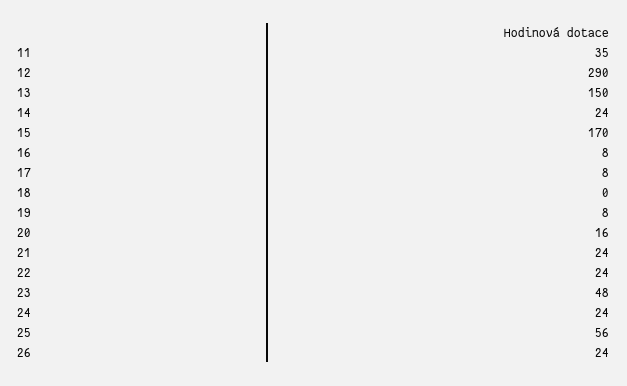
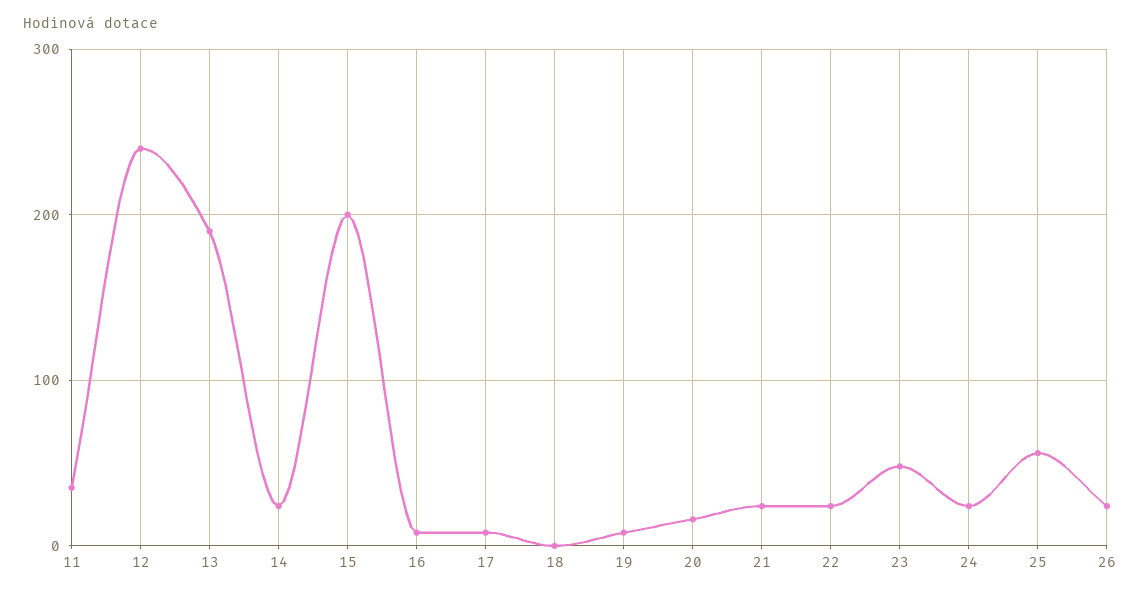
  {
    "11": 35,
-   "12": 290,
+   "12": 240,
-   "13": 150,
+   "13": 190,
    "14": 24,
-   "15": 170,
+   "15": 200,
    "16": 8,
    "17": 8,
    "18": 0,
    "19": 8,
    "20": 16,
    "21": 24,
    "22": 24,
    "23": 48,
    "24": 24,
    "25": 56,
    "26": 24
  }

